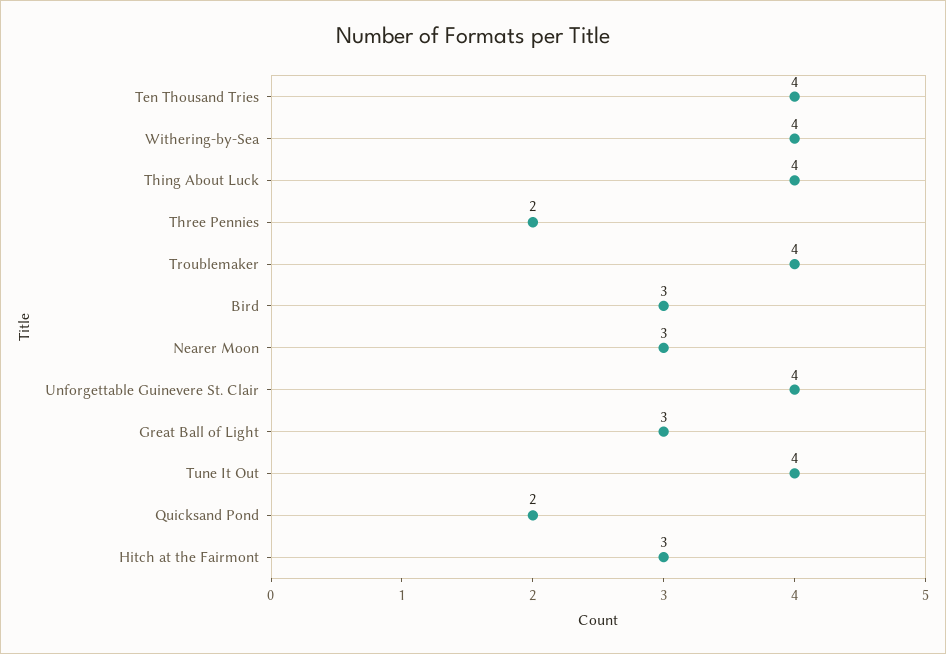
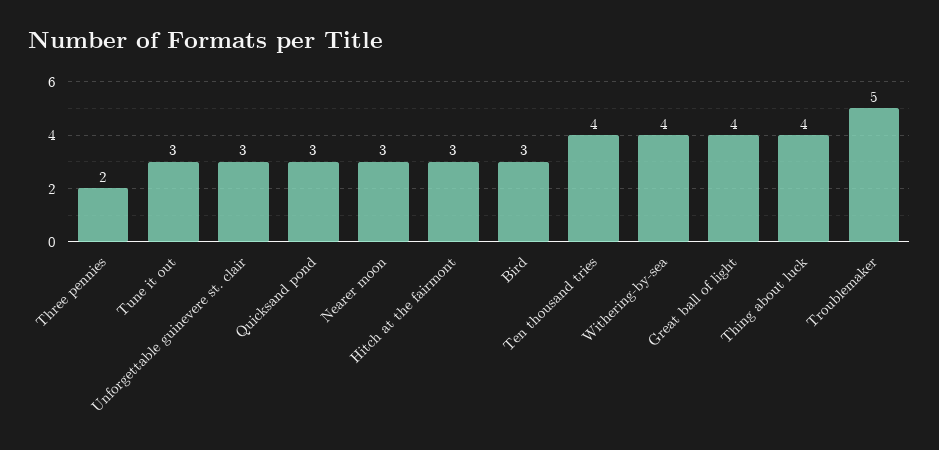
  {
    "Ten Thousand Tries": 4,
    "Withering-by-Sea": 4,
    "Thing About Luck": 4,
    "Three Pennies": 2,
-   "Troublemaker": 4,
+   "Troublemaker": 5,
    "Bird": 3,
    "Nearer Moon": 3,
-   "Unforgettable Guinevere St. Clair": 4,
+   "Unforgettable Guinevere St. Clair": 3,
-   "Great Ball of Light": 3,
+   "Great Ball of Light": 4,
-   "Tune It Out": 4,
+   "Tune It Out": 3,
-   "Quicksand Pond": 2,
+   "Quicksand Pond": 3,
    "Hitch at the Fairmont": 3
  }

